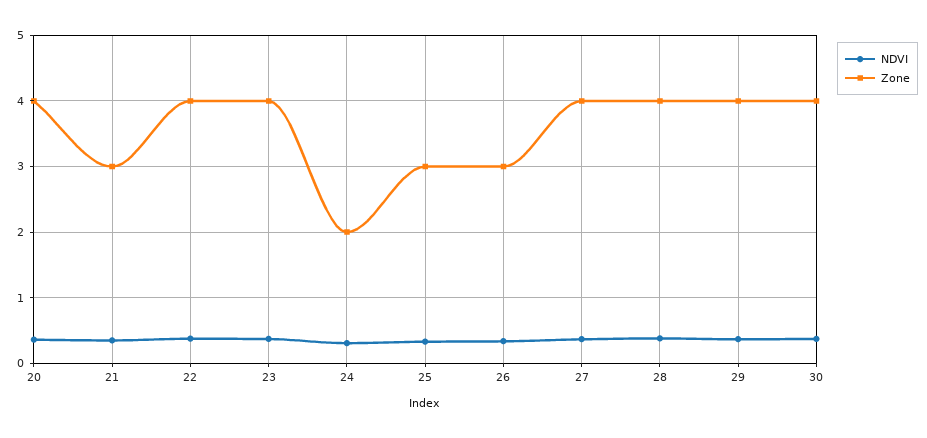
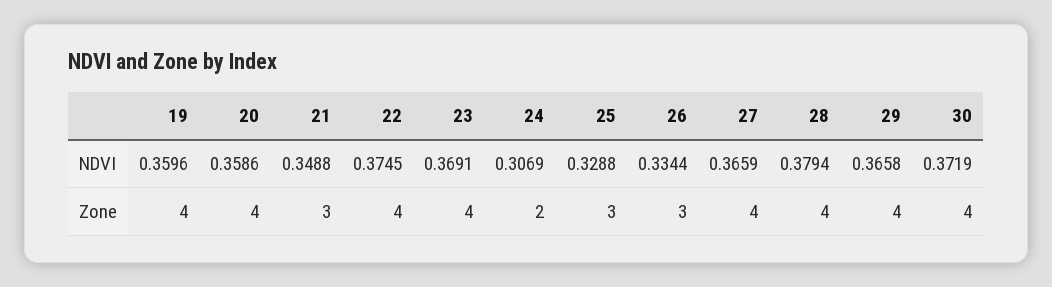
  {
    "NDVI": {
      "20": 0.3586,
      "21": 0.3488,
      "22": 0.3745,
      "23": 0.3691,
      "24": 0.3069,
      "25": 0.3288,
      "26": 0.3344,
      "27": 0.3659,
      "28": 0.3794,
      "29": 0.3658,
-     "30": 0.3719
+     "30": 0.3719,
+     "19": 0.3596
    },
    "Zone": {
      "20": 4,
      "21": 3,
      "22": 4,
      "23": 4,
      "24": 2,
      "25": 3,
      "26": 3,
      "27": 4,
      "28": 4,
      "29": 4,
-     "30": 4
+     "30": 4,
+     "19": 4
    }
  }

